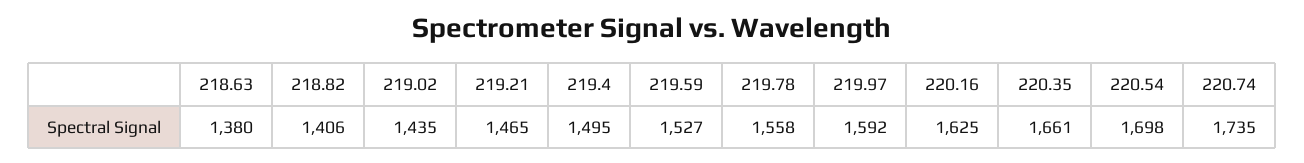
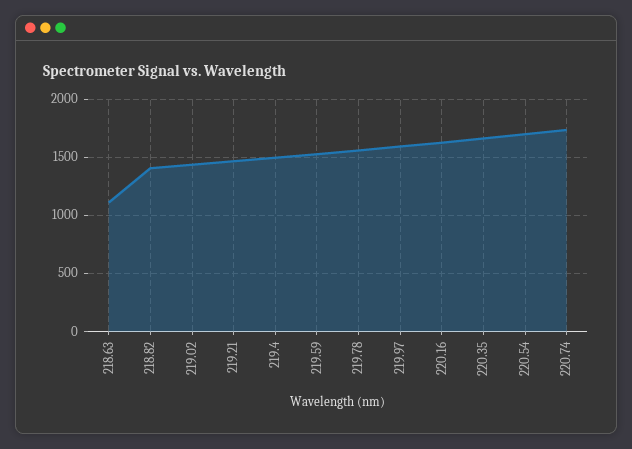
  {
-   "218.63": 1380,
+   "218.63": 1100,
    "218.82": 1406,
    "219.02": 1435,
    "219.21": 1465,
    "219.4": 1495,
    "219.59": 1527,
    "219.78": 1558,
    "219.97": 1592,
    "220.16": 1625,
    "220.35": 1661,
    "220.54": 1698,
    "220.74": 1735
  }

